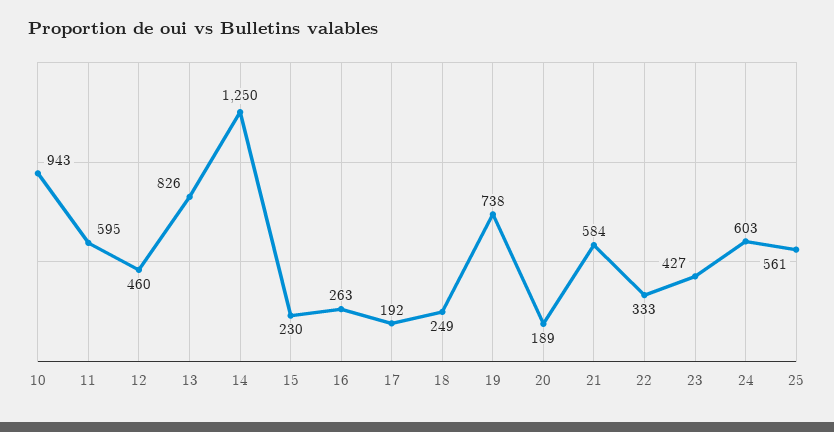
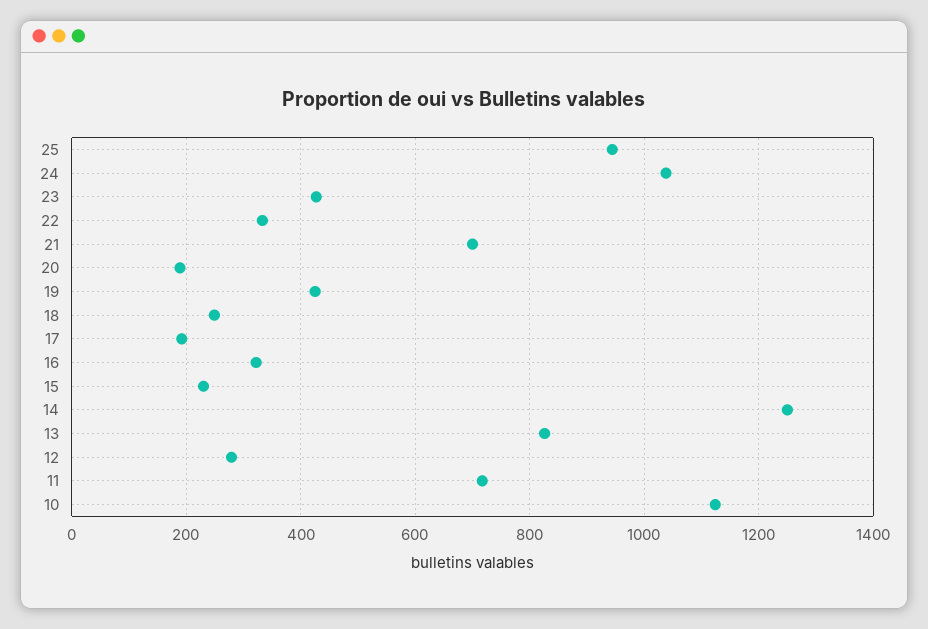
  {
-   "10": 943,
+   "10": 1120,
-   "11": 595,
+   "11": 720,
-   "12": 460,
+   "12": 280,
    "13": 826,
    "14": 1250,
    "15": 230,
-   "16": 263,
+   "16": 320,
    "17": 192,
    "18": 249,
-   "19": 738,
+   "19": 420,
    "20": 189,
-   "21": 584,
+   "21": 700,
    "22": 333,
    "23": 427,
-   "24": 603,
+   "24": 1040,
-   "25": 561
+   "25": 940
  }

